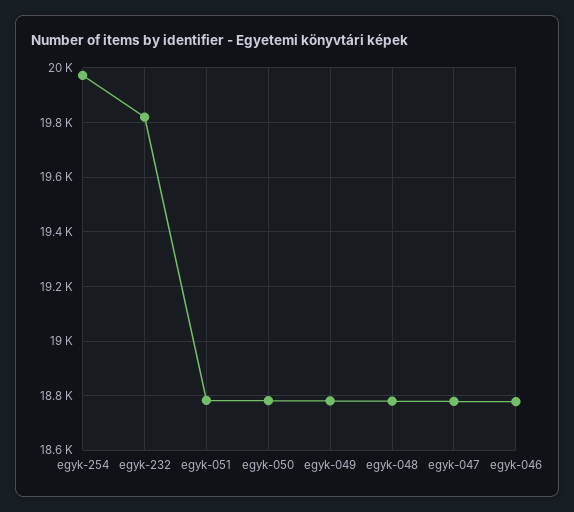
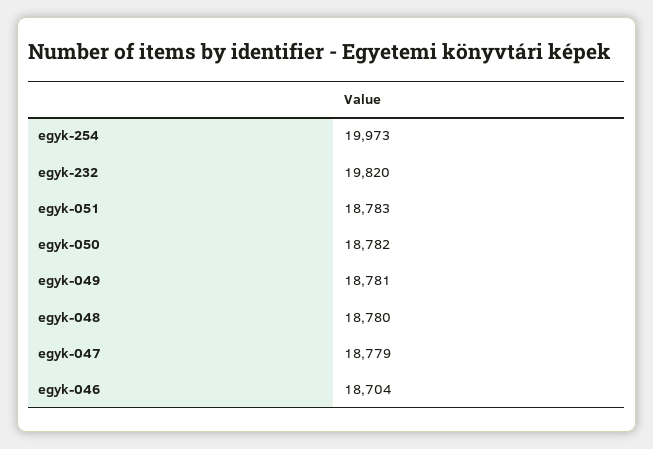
  {
    "egyk-254": 19973,
    "egyk-232": 19820,
    "egyk-051": 18783,
    "egyk-050": 18782,
    "egyk-049": 18781,
    "egyk-048": 18780,
    "egyk-047": 18779,
-   "egyk-046": 18775
+   "egyk-046": 18704
  }

